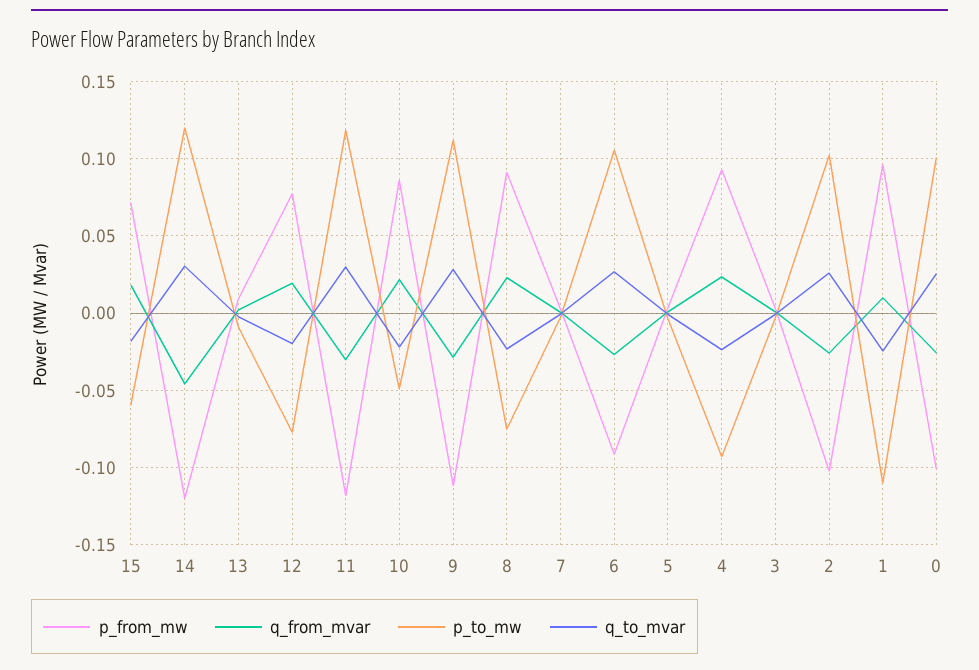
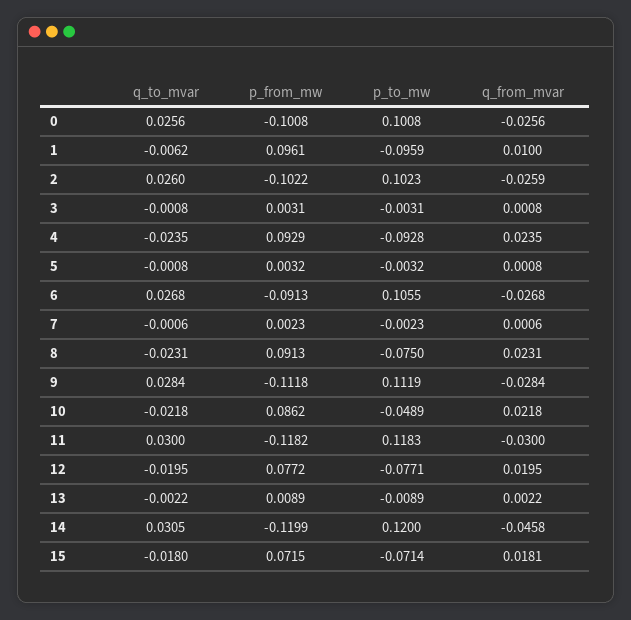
  {
    "p_from_mw": {
      "15": 0.0715,
      "14": -0.1199,
      "13": 0.0089,
      "12": 0.0772,
      "11": -0.1182,
      "10": 0.0862,
      "9": -0.1118,
      "8": 0.0913,
      "7": 0.0023,
      "6": -0.0913,
      "5": 0.0032,
      "4": 0.0929,
      "3": 0.0031,
      "2": -0.1022,
      "1": 0.0961,
      "0": -0.1008
    },
    "q_from_mvar": {
      "15": 0.0181,
      "14": -0.0458,
      "13": 0.0022,
      "12": 0.0195,
      "11": -0.03,
      "10": 0.0218,
      "9": -0.0284,
      "8": 0.0231,
      "7": 0.0006,
      "6": -0.0268,
      "5": 0.0008,
      "4": 0.0235,
      "3": 0.0008,
      "2": -0.0259,
      "1": 0.01,
      "0": -0.0256
    },
    "p_to_mw": {
-     "15": -0.06,
+     "15": -0.0714,
      "14": 0.12,
      "13": -0.0089,
      "12": -0.0771,
      "11": 0.1183,
      "10": -0.0489,
      "9": 0.1119,
      "8": -0.075,
      "7": -0.0023,
      "6": 0.1055,
      "5": -0.0032,
      "4": -0.0928,
      "3": -0.0031,
      "2": 0.1023,
-     "1": -0.11,
+     "1": -0.0959,
      "0": 0.1008
    },
    "q_to_mvar": {
      "15": -0.018,
      "14": 0.0305,
      "13": -0.0022,
      "12": -0.0195,
      "11": 0.03,
      "10": -0.0218,
      "9": 0.0284,
      "8": -0.0231,
      "7": -0.0006,
      "6": 0.0268,
      "5": -0.0008,
      "4": -0.0235,
      "3": -0.0008,
      "2": 0.026,
-     "1": -0.025,
+     "1": -0.0062,
      "0": 0.0256
    }
  }

